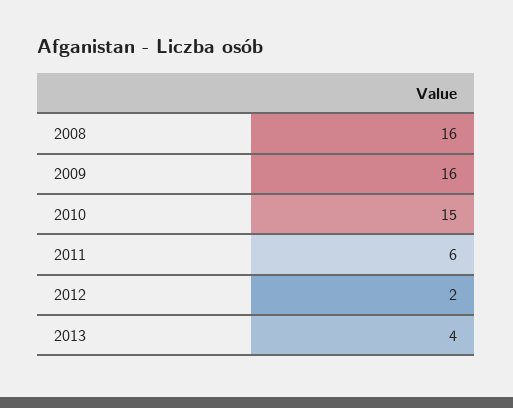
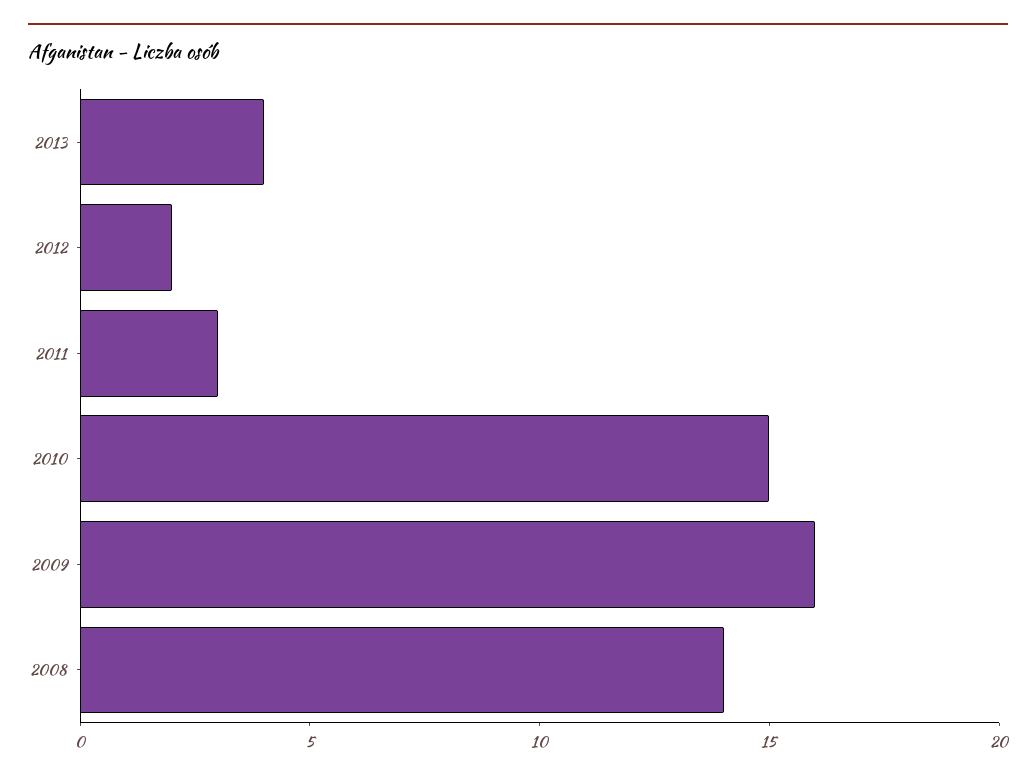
  {
-   "2008": 16,
+   "2008": 14,
    "2009": 16,
    "2010": 15,
-   "2011": 6,
+   "2011": 3,
    "2012": 2,
    "2013": 4
  }

